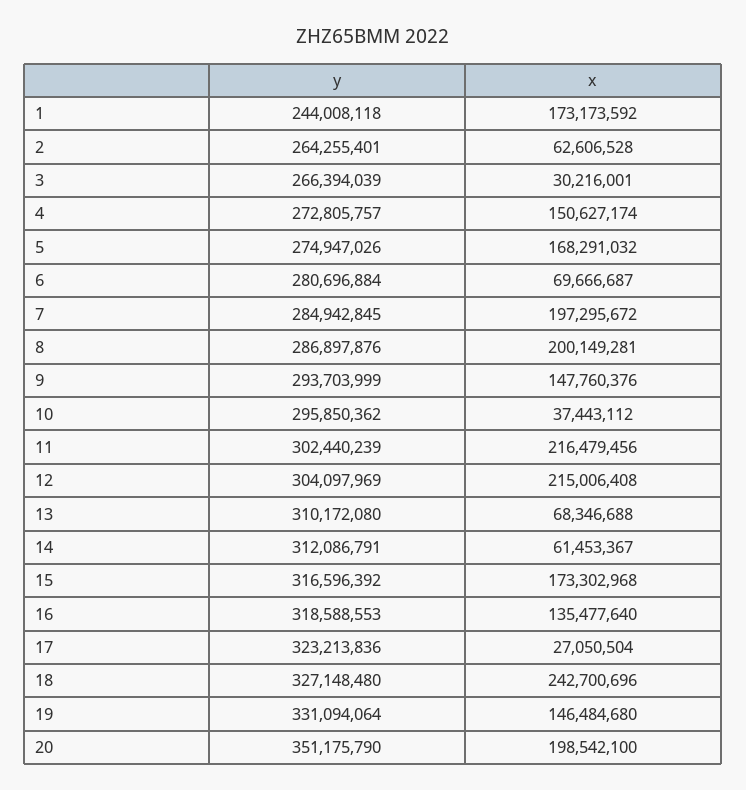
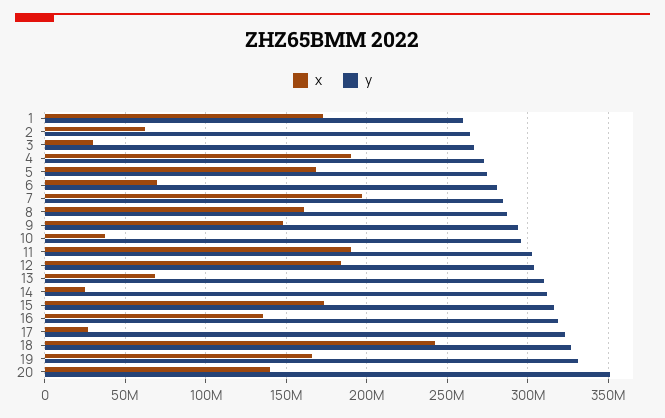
  {
    "y": {
-     "1": 244008118,
+     "1": 260000000,
      "2": 264255401,
      "3": 266394039,
      "4": 272805757,
      "5": 274947026,
      "6": 280696884,
      "7": 284942845,
      "8": 286897876,
      "9": 293703999,
      "10": 295850362,
      "11": 302440239,
      "12": 304097969,
      "13": 310172080,
      "14": 312086791,
      "15": 316596392,
      "16": 318588553,
      "17": 323213836,
      "18": 327148480,
      "19": 331094064,
      "20": 351175790
    },
    "x": {
      "1": 173173592,
      "2": 62606528,
      "3": 30216001,
-     "4": 150627174,
+     "4": 190000000,
      "5": 168291032,
      "6": 69666687,
      "7": 197295672,
-     "8": 200149281,
+     "8": 160000000,
      "9": 147760376,
      "10": 37443112,
-     "11": 216479456,
+     "11": 190000000,
-     "12": 215006408,
+     "12": 185000000,
      "13": 68346688,
-     "14": 61453367,
+     "14": 25000000,
      "15": 173302968,
      "16": 135477640,
      "17": 27050504,
      "18": 242700696,
-     "19": 146484680,
+     "19": 165000000,
-     "20": 198542100
+     "20": 140000000
    }
  }

